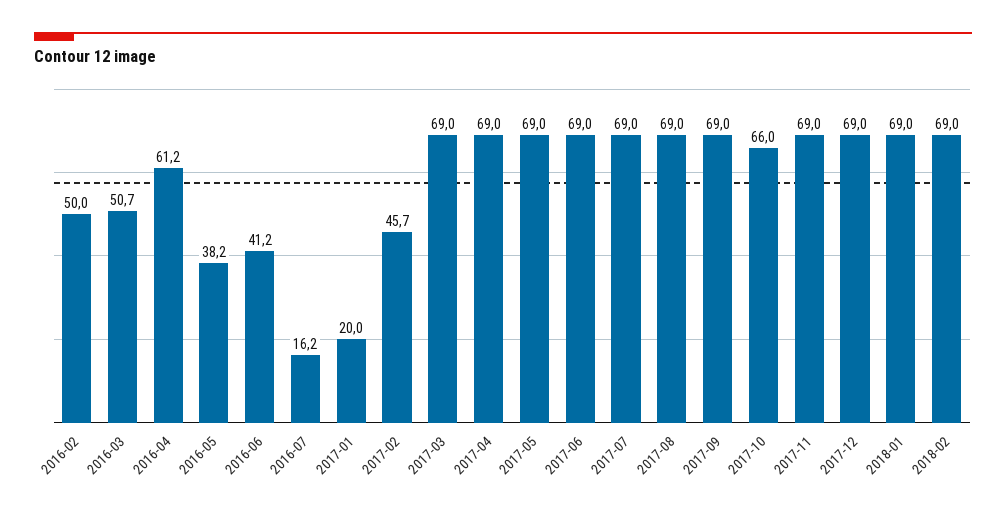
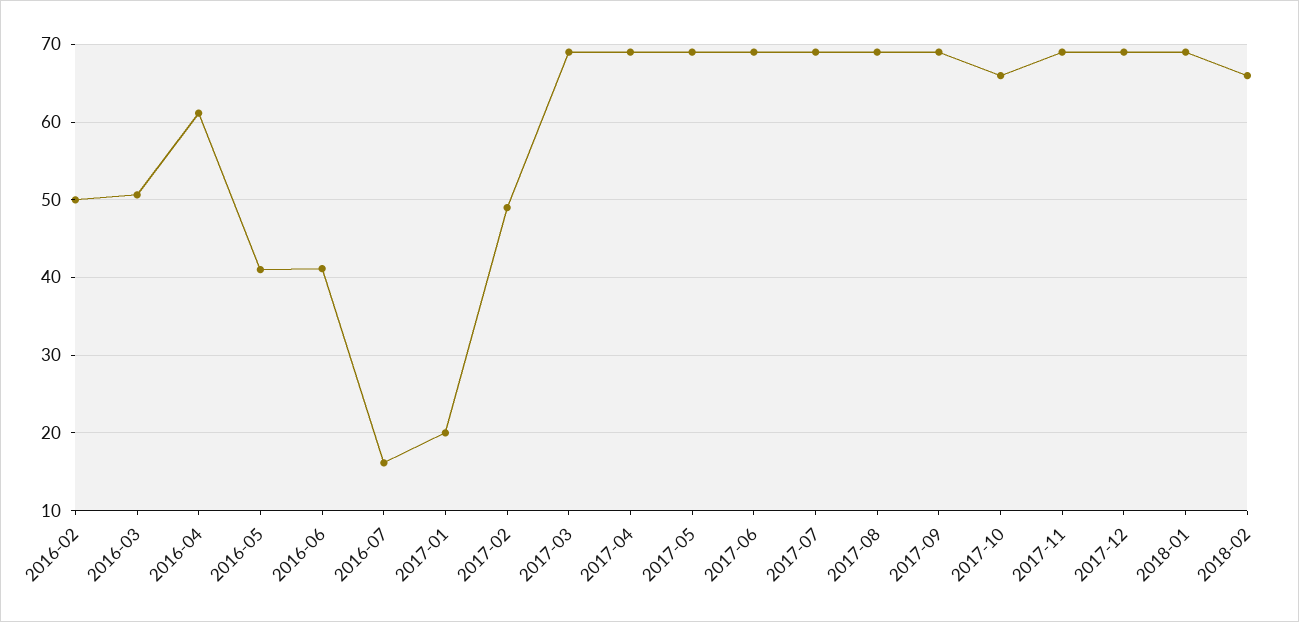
  {
    "2016-02": 50,
    "2016-03": 50.7,
    "2016-04": 61.2,
-   "2016-05": 38.2,
+   "2016-05": 41,
    "2016-06": 41.2,
    "2016-07": 16.2,
    "2017-01": 20,
-   "2017-02": 45.7,
+   "2017-02": 49,
    "2017-03": 69,
    "2017-04": 69,
    "2017-05": 69,
    "2017-06": 69,
    "2017-07": 69,
    "2017-08": 69,
    "2017-09": 69,
    "2017-10": 66,
    "2017-11": 69,
    "2017-12": 69,
    "2018-01": 69,
-   "2018-02": 69
+   "2018-02": 66
  }

